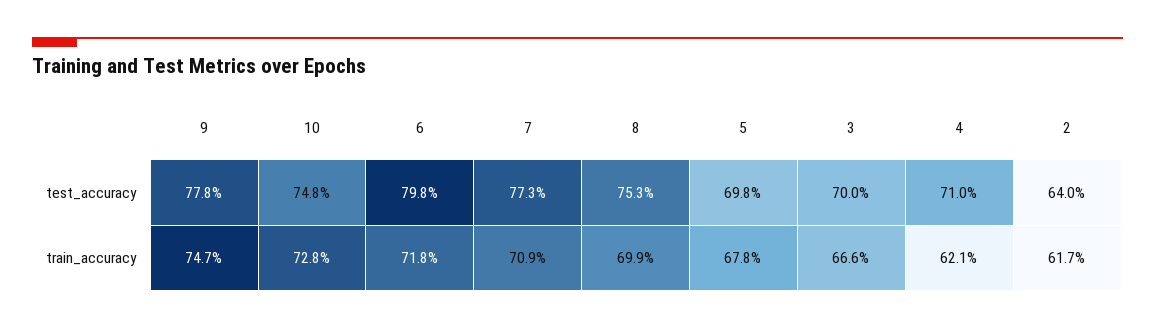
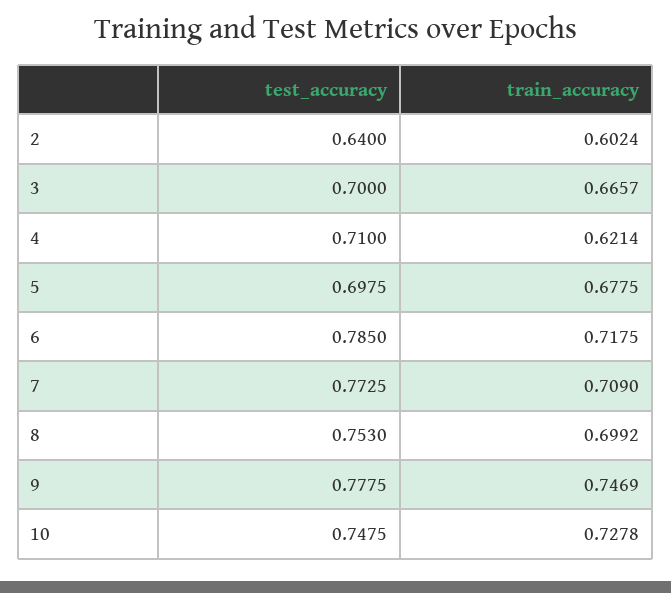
  {
    "9": {
      "test_accuracy": 0.7775,
      "train_accuracy": 0.7469
    },
    "10": {
      "test_accuracy": 0.7475,
      "train_accuracy": 0.7278
    },
    "6": {
-     "test_accuracy": 0.798,
+     "test_accuracy": 0.785,
      "train_accuracy": 0.7175
    },
    "7": {
      "test_accuracy": 0.7725,
      "train_accuracy": 0.709
    },
    "8": {
      "test_accuracy": 0.753,
      "train_accuracy": 0.6992
    },
    "5": {
      "test_accuracy": 0.6975,
      "train_accuracy": 0.6775
    },
    "3": {
      "test_accuracy": 0.7,
      "train_accuracy": 0.6657
    },
    "4": {
      "test_accuracy": 0.71,
      "train_accuracy": 0.6214
    },
    "2": {
      "test_accuracy": 0.64,
-     "train_accuracy": 0.617
+     "train_accuracy": 0.6024
    }
  }

